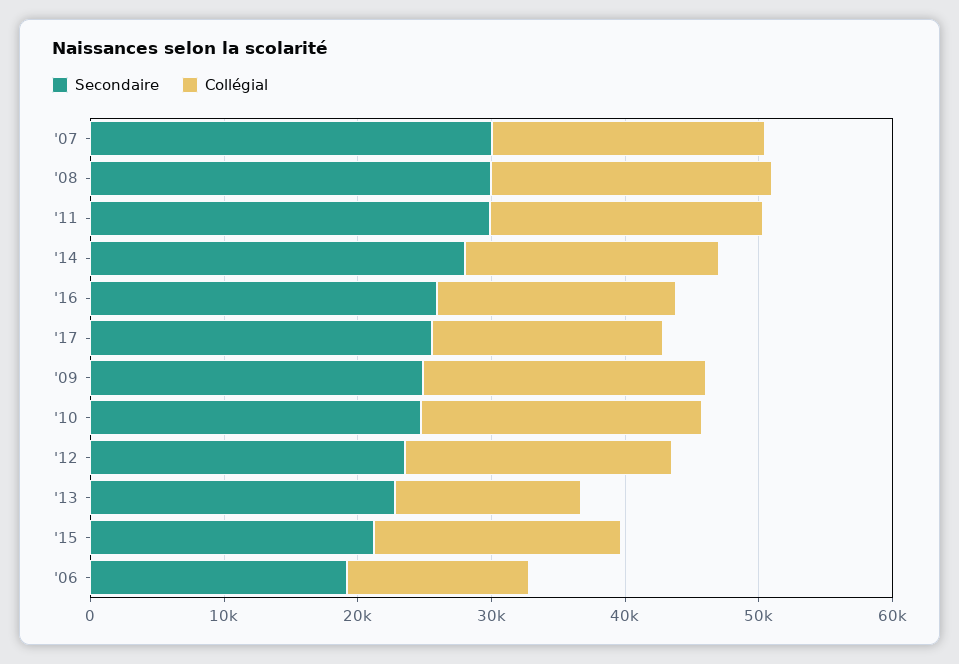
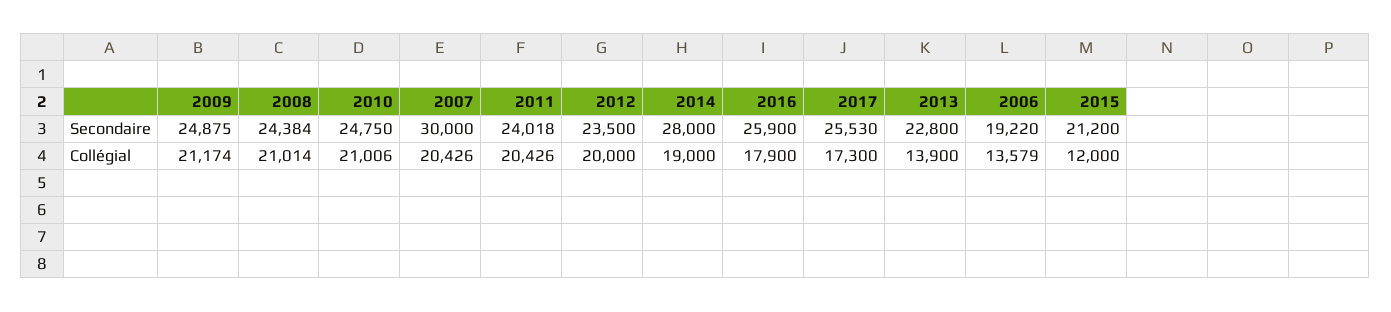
  {
    "Secondaire": {
      "'07": 30000,
-     "'08": 30000,
+     "'08": 24384,
-     "'11": 30000,
+     "'11": 24018,
      "'14": 28000,
      "'16": 25900,
      "'17": 25530,
      "'09": 24875,
      "'10": 24750,
      "'12": 23500,
      "'13": 22800,
      "'15": 21200,
      "'06": 19220
    },
    "Collégial": {
      "'07": 20426,
      "'08": 21014,
      "'11": 20426,
      "'14": 19000,
      "'16": 17900,
      "'17": 17300,
      "'09": 21174,
      "'10": 21006,
      "'12": 20000,
      "'13": 13900,
-     "'15": 18000,
+     "'15": 12000,
      "'06": 13579
    }
  }

